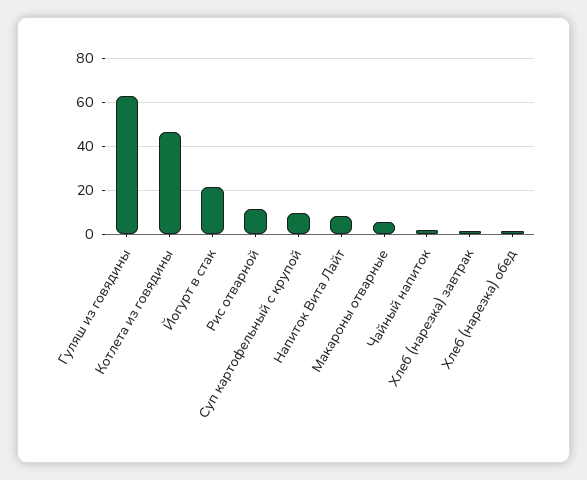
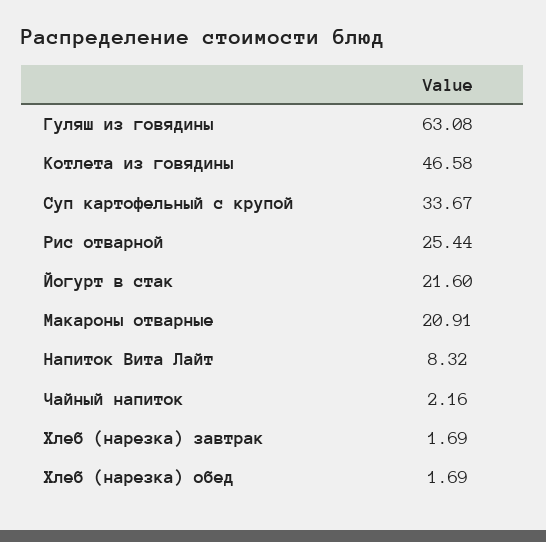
  {
    "Гуляш из говядины": 63.08,
    "Котлета из говядины": 46.58,
    "Йогурт в стак": 21.6,
-   "Рис отварной": 10,
+   "Рис отварной": 25.44,
-   "Суп картофельный с крупой": 10,
+   "Суп картофельный с крупой": 33.67,
    "Напиток Вита Лайт": 8.32,
-   "Макароны отварные": 5,
+   "Макароны отварные": 20.91,
    "Чайный напиток": 2.16,
    "Хлеб (нарезка) завтрак": 1.69,
    "Хлеб (нарезка) обед": 1.69
  }

